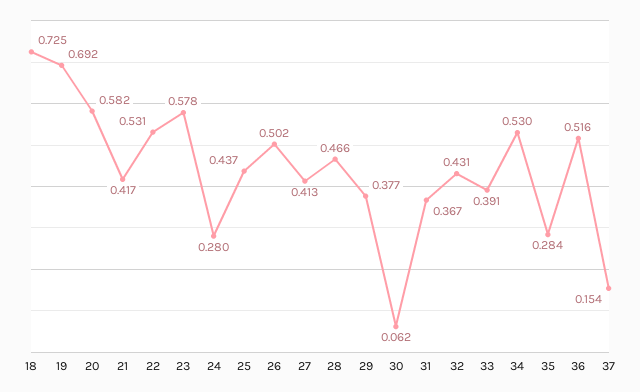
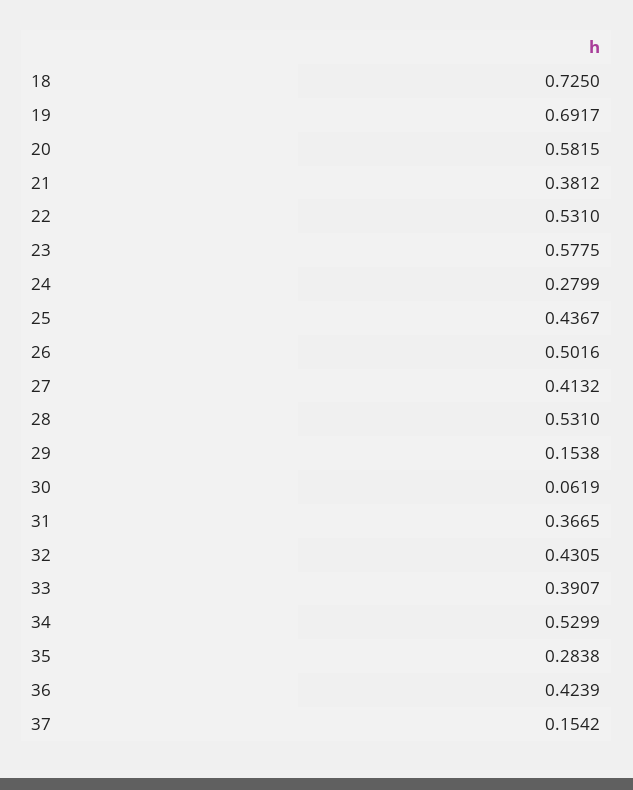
  {
    "18": 0.725,
    "19": 0.6917,
    "20": 0.5815,
-   "21": 0.417,
+   "21": 0.3812,
    "22": 0.531,
    "23": 0.5775,
    "24": 0.2799,
    "25": 0.4367,
    "26": 0.5016,
    "27": 0.4132,
-   "28": 0.466,
+   "28": 0.531,
-   "29": 0.377,
+   "29": 0.1538,
    "30": 0.0619,
    "31": 0.3665,
    "32": 0.4305,
    "33": 0.3907,
    "34": 0.5299,
    "35": 0.2838,
-   "36": 0.516,
+   "36": 0.4239,
    "37": 0.1542
  }

